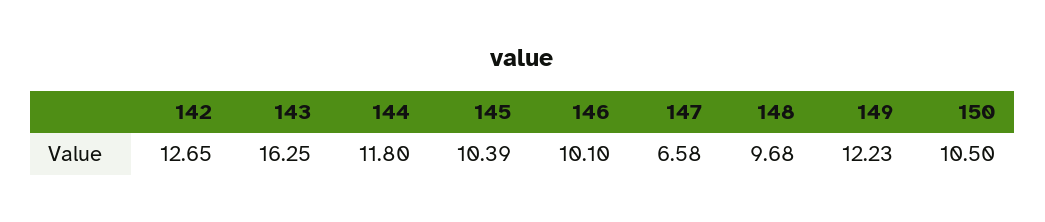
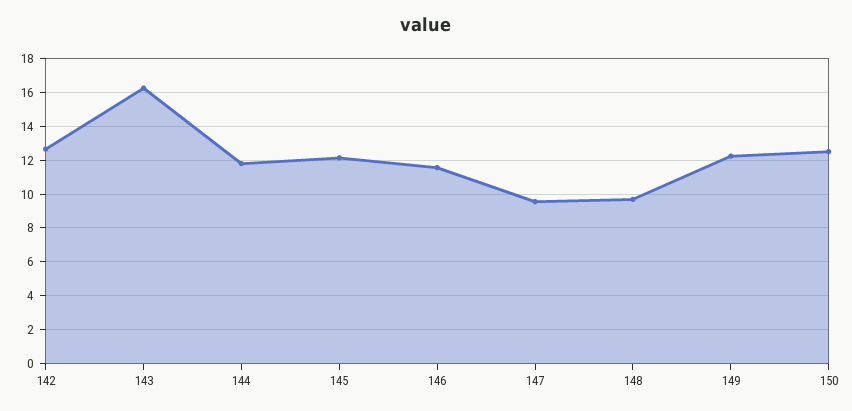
  {
    "142": 12.65,
    "143": 16.25,
    "144": 11.8,
-   "145": 10.39,
+   "145": 12,
-   "146": 10.1,
+   "146": 11.5,
-   "147": 6.58,
+   "147": 9.5,
    "148": 9.68,
    "149": 12.23,
-   "150": 10.5
+   "150": 12.5
  }

